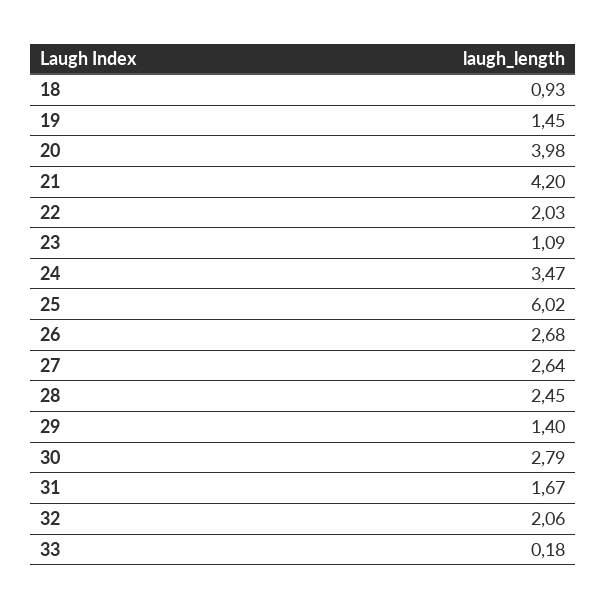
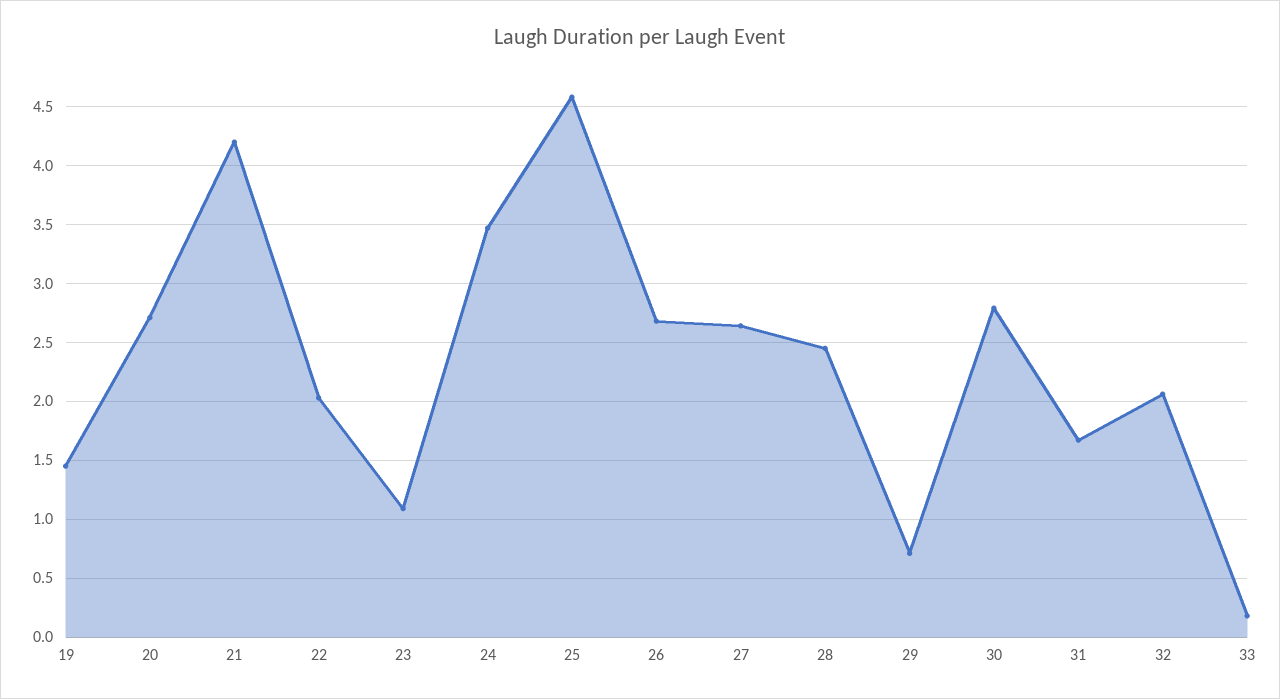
  {
-   "18": 0.93,
    "19": 1.45,
-   "20": 3.98,
+   "20": 2.7,
    "21": 4.2,
    "22": 2.03,
    "23": 1.09,
    "24": 3.47,
-   "25": 6.02,
+   "25": 4.6,
    "26": 2.68,
    "27": 2.64,
    "28": 2.45,
-   "29": 1.4,
+   "29": 0.7,
    "30": 2.79,
    "31": 1.67,
    "32": 2.06,
    "33": 0.18
  }

